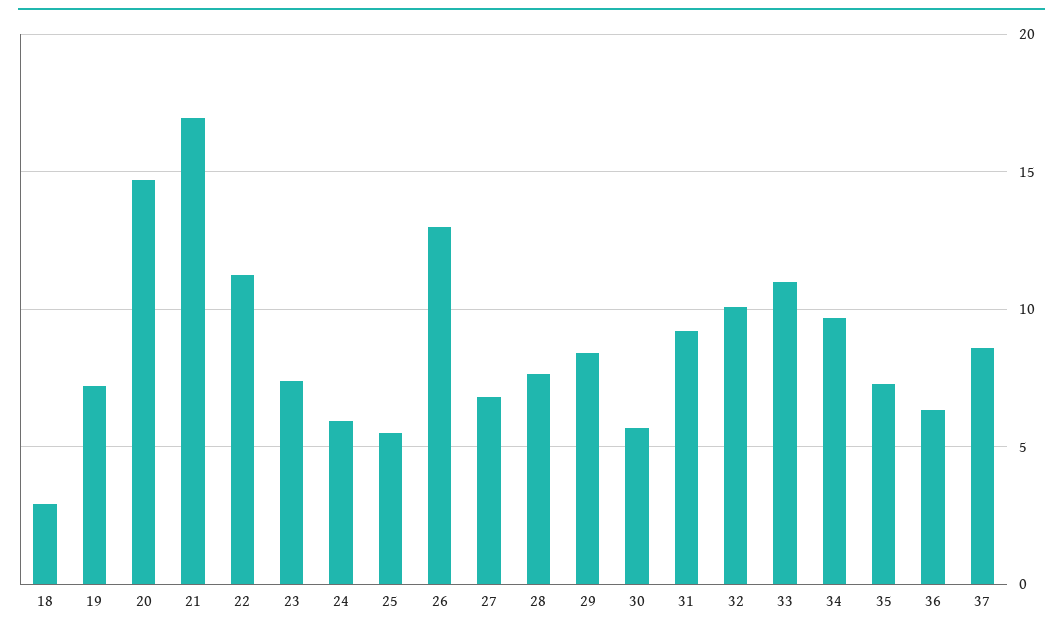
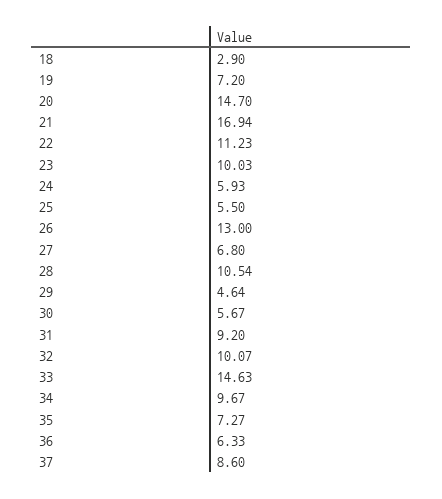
  {
    "18": 2.9,
    "19": 7.2,
    "20": 14.7,
    "21": 16.94,
    "22": 11.23,
-   "23": 7.5,
+   "23": 10.03,
    "24": 5.93,
    "25": 5.5,
    "26": 13,
    "27": 6.8,
-   "28": 7.5,
+   "28": 10.54,
-   "29": 8.5,
+   "29": 4.64,
    "30": 5.67,
    "31": 9.2,
    "32": 10.07,
-   "33": 11,
+   "33": 14.63,
    "34": 9.67,
    "35": 7.27,
    "36": 6.33,
    "37": 8.6
  }

